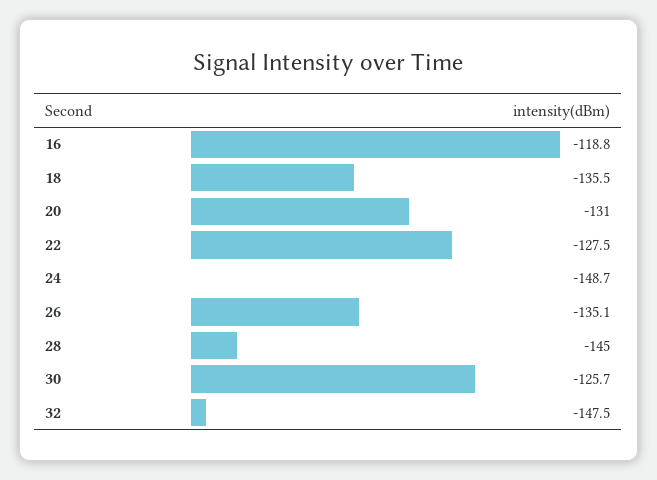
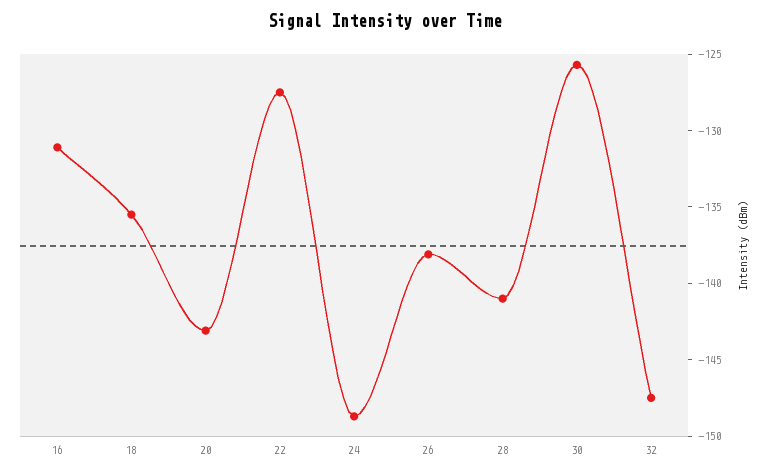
  {
-   "16": -118.8,
+   "16": -131,
    "18": -135.5,
-   "20": -131,
+   "20": -143,
    "22": -127.5,
    "24": -148.7,
-   "26": -135.1,
+   "26": -138,
-   "28": -145,
+   "28": -141,
    "30": -125.7,
    "32": -147.5
  }

